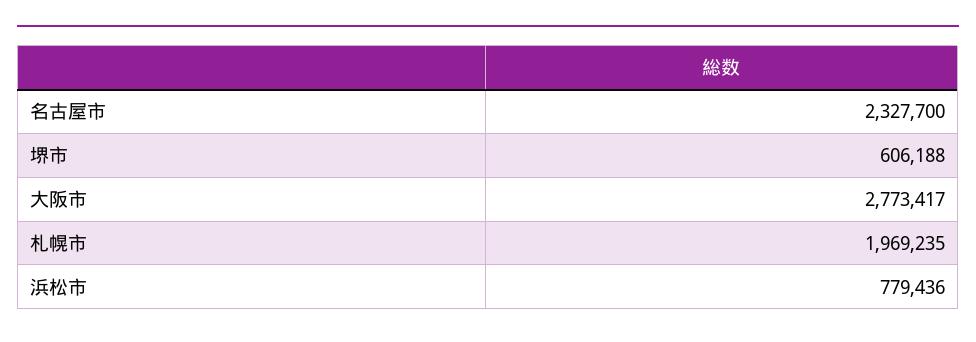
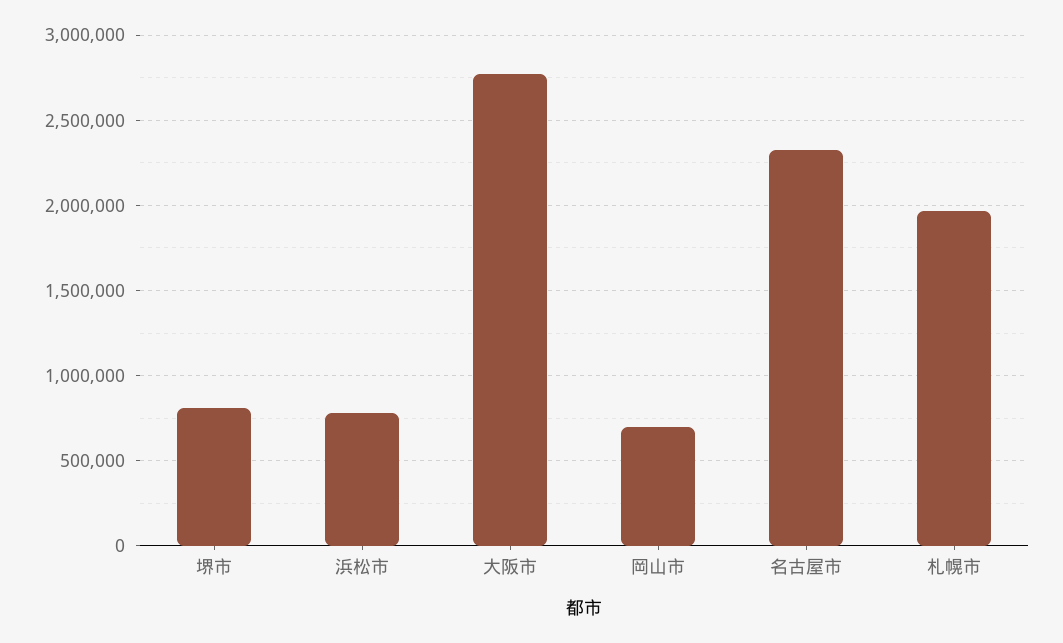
  {
    "名古屋市": 2327700,
-   "堺市": 606188,
+   "堺市": 800000,
    "大阪市": 2773417,
    "札幌市": 1969235,
-   "浜松市": 779436
+   "浜松市": 779436,
+   "岡山市": 700000
  }

